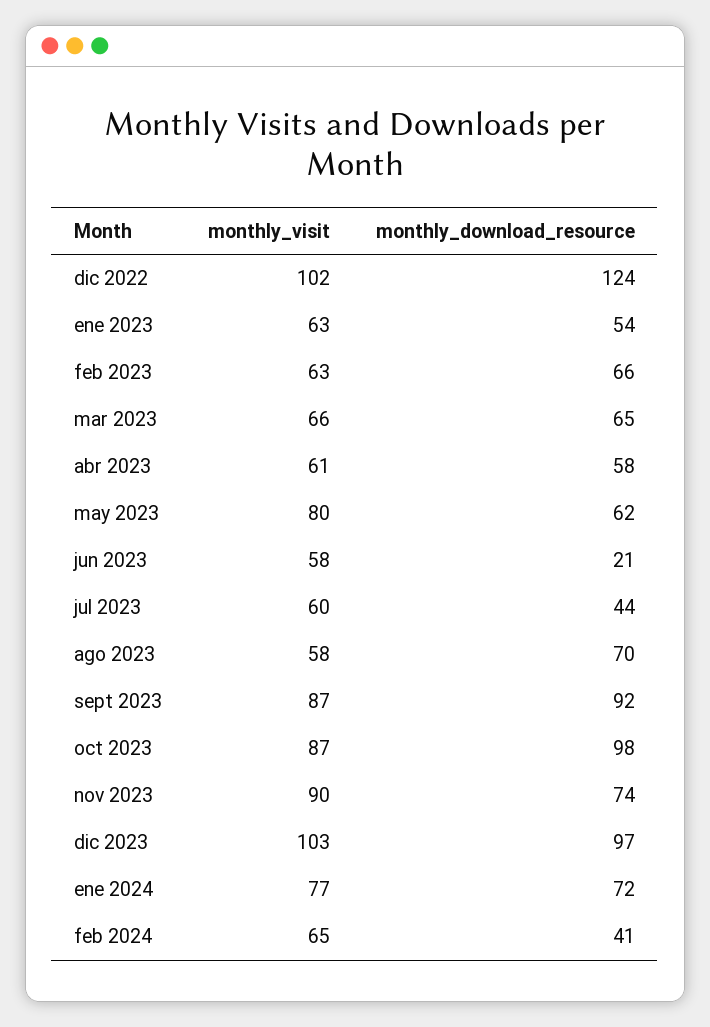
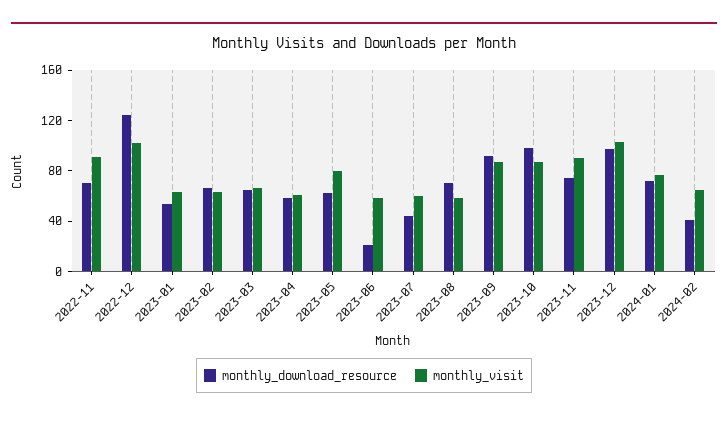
  {
    "monthly_visit": {
      "dic 2022": 102,
      "ene 2023": 63,
      "feb 2023": 63,
      "mar 2023": 66,
      "abr 2023": 61,
      "may 2023": 80,
      "jun 2023": 58,
      "jul 2023": 60,
      "ago 2023": 58,
      "sept 2023": 87,
      "oct 2023": 87,
      "nov 2023": 90,
      "dic 2023": 103,
      "ene 2024": 77,
-     "feb 2024": 65
+     "feb 2024": 65,
+     "2022-11": 90
    },
    "monthly_download_resource": {
      "dic 2022": 124,
      "ene 2023": 54,
      "feb 2023": 66,
      "mar 2023": 65,
      "abr 2023": 58,
      "may 2023": 62,
      "jun 2023": 21,
      "jul 2023": 44,
      "ago 2023": 70,
      "sept 2023": 92,
      "oct 2023": 98,
      "nov 2023": 74,
      "dic 2023": 97,
      "ene 2024": 72,
-     "feb 2024": 41
+     "feb 2024": 41,
+     "2022-11": 70
    }
  }

